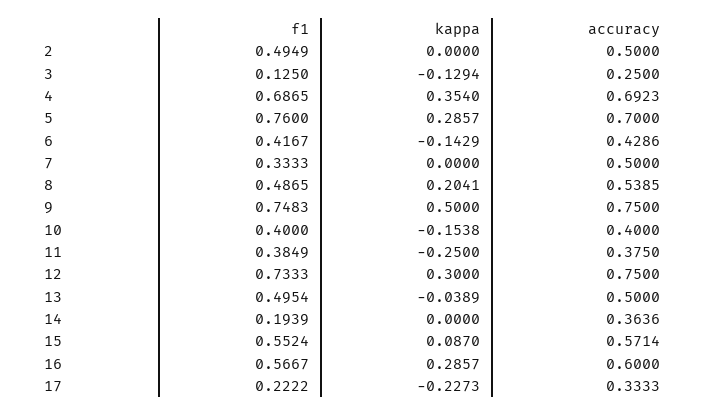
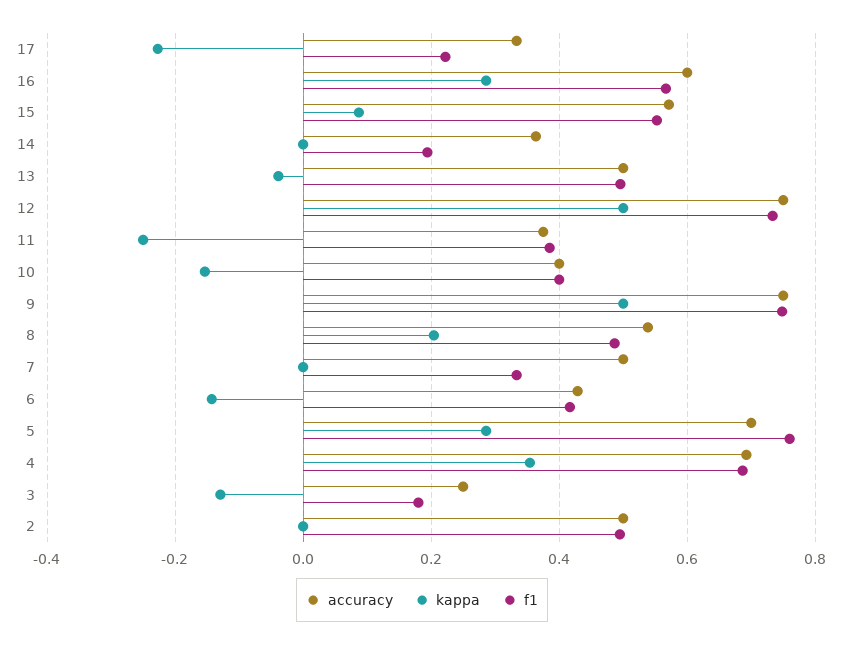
  {
    "f1": {
      "2": 0.4949,
-     "3": 0.125,
+     "3": 0.18,
      "4": 0.6865,
      "5": 0.76,
      "6": 0.4167,
      "7": 0.3333,
      "8": 0.4865,
      "9": 0.7483,
      "10": 0.4,
      "11": 0.3849,
      "12": 0.7333,
      "13": 0.4954,
      "14": 0.1939,
      "15": 0.5524,
      "16": 0.5667,
      "17": 0.2222
    },
    "kappa": {
      "2": 0,
      "3": -0.1294,
      "4": 0.354,
      "5": 0.2857,
      "6": -0.1429,
      "7": 0,
      "8": 0.2041,
      "9": 0.5,
      "10": -0.1538,
      "11": -0.25,
-     "12": 0.3,
+     "12": 0.5,
      "13": -0.0389,
      "14": 0,
      "15": 0.087,
      "16": 0.2857,
      "17": -0.2273
    },
    "accuracy": {
      "2": 0.5,
      "3": 0.25,
      "4": 0.6923,
      "5": 0.7,
      "6": 0.4286,
      "7": 0.5,
      "8": 0.5385,
      "9": 0.75,
      "10": 0.4,
      "11": 0.375,
      "12": 0.75,
      "13": 0.5,
      "14": 0.3636,
      "15": 0.5714,
      "16": 0.6,
      "17": 0.3333
    }
  }

